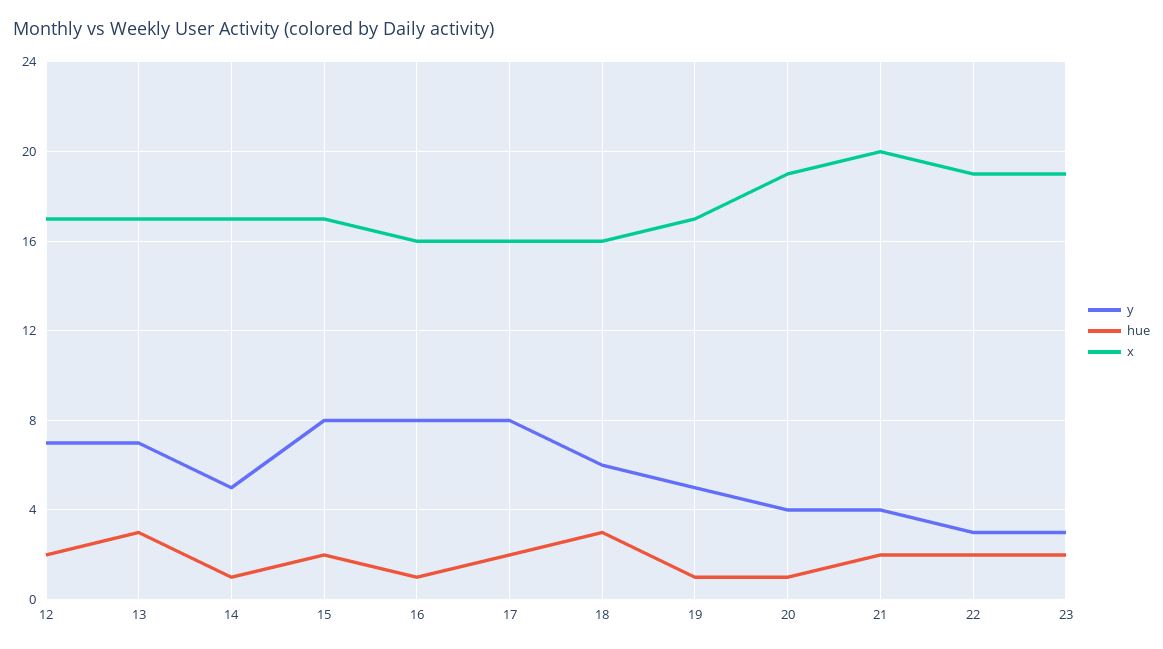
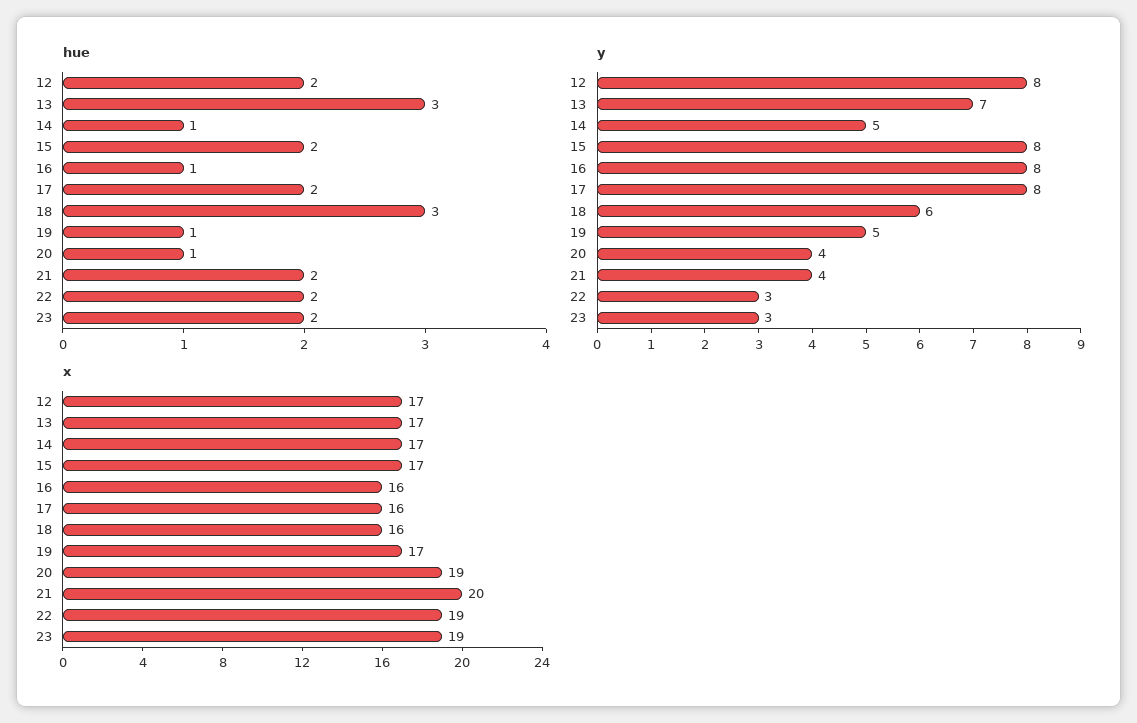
  {
    "y": {
-     "12": 7,
+     "12": 8,
      "13": 7,
      "14": 5,
      "15": 8,
      "16": 8,
      "17": 8,
      "18": 6,
      "19": 5,
      "20": 4,
      "21": 4,
      "22": 3,
      "23": 3
    },
    "hue": {
      "12": 2,
      "13": 3,
      "14": 1,
      "15": 2,
      "16": 1,
      "17": 2,
      "18": 3,
      "19": 1,
      "20": 1,
      "21": 2,
      "22": 2,
      "23": 2
    },
    "x": {
      "12": 17,
      "13": 17,
      "14": 17,
      "15": 17,
      "16": 16,
      "17": 16,
      "18": 16,
      "19": 17,
      "20": 19,
      "21": 20,
      "22": 19,
      "23": 19
    }
  }

